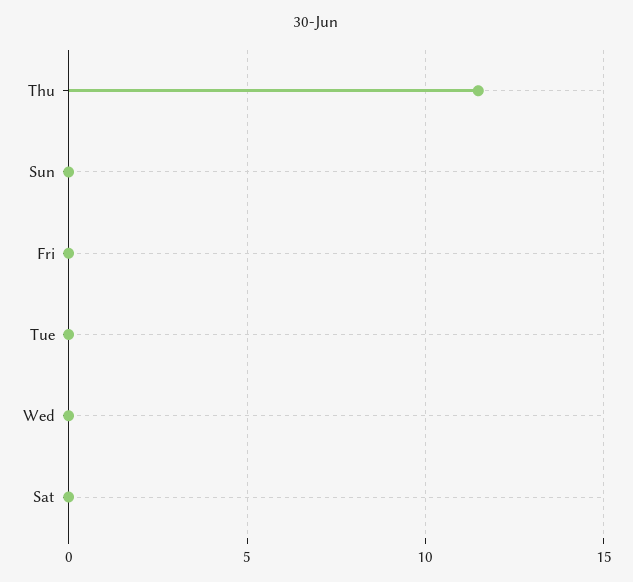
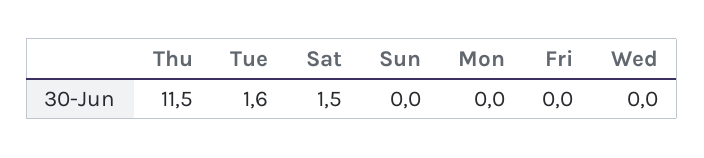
  {
    "Thu": 11.5,
    "Sun": 0,
    "Fri": 0,
-   "Tue": 0,
+   "Tue": 1.6,
    "Wed": 0,
-   "Sat": 0
+   "Sat": 1.5,
+   "Mon": 0
  }

